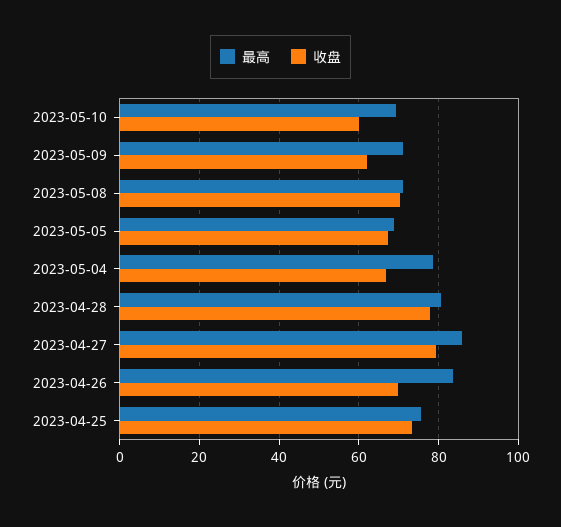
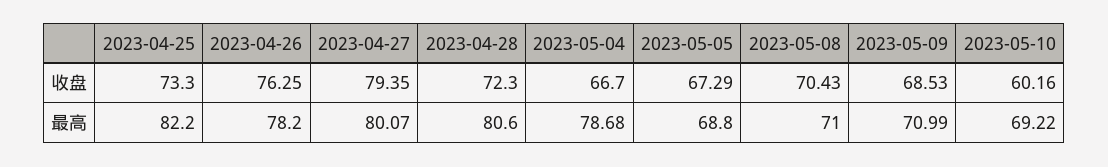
  {
    "最高": {
      "2023-05-10": 69.22,
      "2023-05-09": 70.99,
      "2023-05-08": 71,
      "2023-05-05": 68.8,
      "2023-05-04": 78.68,
      "2023-04-28": 80.6,
-     "2023-04-27": 86,
+     "2023-04-27": 80.07,
-     "2023-04-26": 84,
+     "2023-04-26": 78.2,
-     "2023-04-25": 76
+     "2023-04-25": 82.2
    },
    "收盘": {
      "2023-05-10": 60.16,
-     "2023-05-09": 62,
+     "2023-05-09": 68.53,
      "2023-05-08": 70.43,
      "2023-05-05": 67.29,
      "2023-05-04": 66.7,
-     "2023-04-28": 78,
+     "2023-04-28": 72.3,
      "2023-04-27": 79.35,
-     "2023-04-26": 70,
+     "2023-04-26": 76.25,
      "2023-04-25": 73.3
    }
  }

